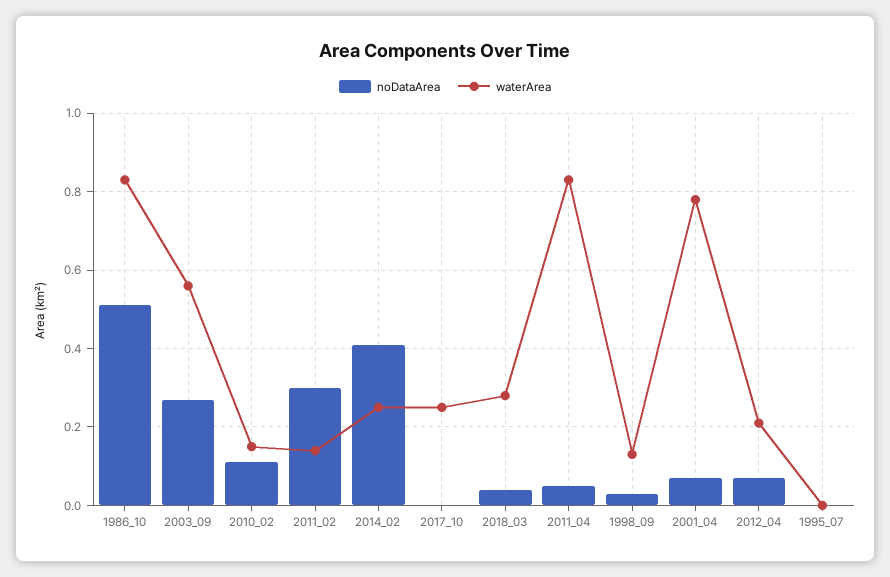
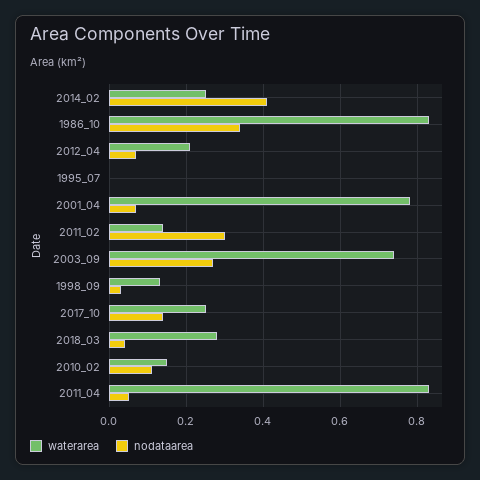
  {
    "noDataArea": {
-     "1986_10": 0.5,
+     "1986_10": 0.35,
      "2003_09": 0.25,
      "2010_02": 0.1,
      "2011_02": 0.3,
      "2014_02": 0.4,
-     "2017_10": 0,
+     "2017_10": 0.15,
      "2018_03": 0.05,
      "2011_04": 0.05,
      "1998_09": 0.05,
      "2001_04": 0.05,
      "2012_04": 0.05,
      "1995_07": 0
    },
    "waterArea": {
      "1986_10": 0.85,
-     "2003_09": 0.55,
+     "2003_09": 0.75,
      "2010_02": 0.15,
      "2011_02": 0.15,
      "2014_02": 0.25,
      "2017_10": 0.25,
      "2018_03": 0.3,
      "2011_04": 0.85,
      "1998_09": 0.15,
      "2001_04": 0.8,
      "2012_04": 0.2,
      "1995_07": 0
    }
  }

